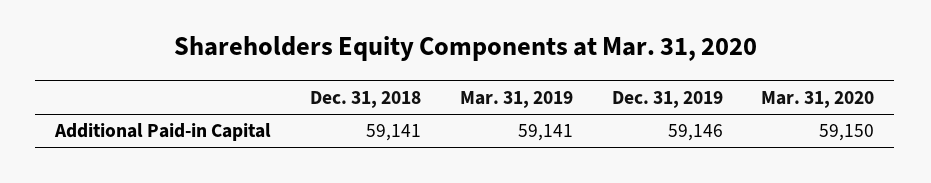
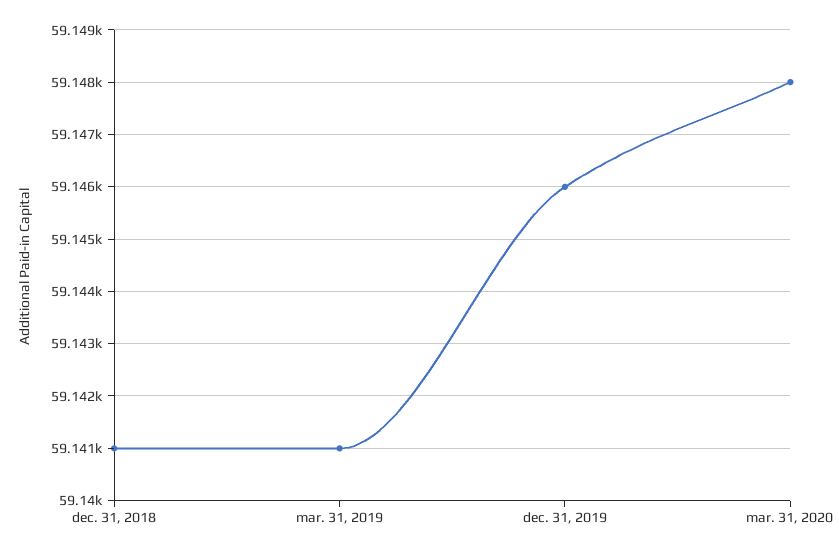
  {
    "Dec. 31, 2018": 59141,
    "Mar. 31, 2019": 59141,
    "Dec. 31, 2019": 59146,
-   "Mar. 31, 2020": 59150
+   "Mar. 31, 2020": 59148
  }

